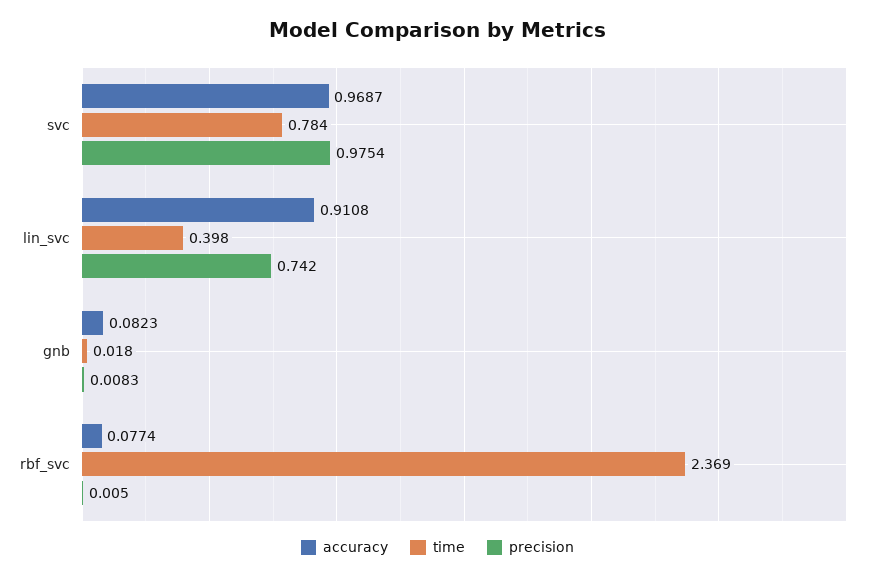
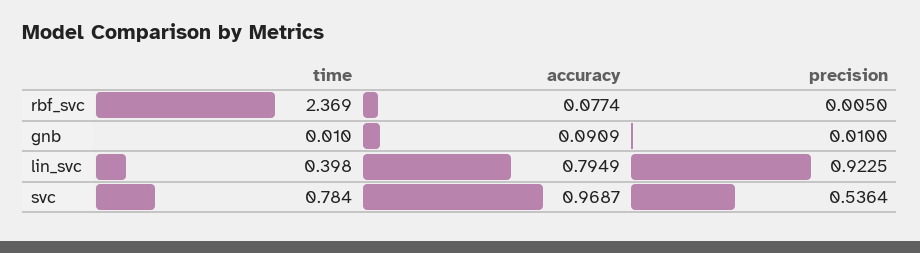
  {
    "accuracy": {
      "svc": 0.9687,
-     "lin_svc": 0.9108,
+     "lin_svc": 0.7949,
-     "gnb": 0.0823,
+     "gnb": 0.0909,
      "rbf_svc": 0.0774
    },
    "time": {
      "svc": 0.784,
      "lin_svc": 0.398,
-     "gnb": 0.018,
+     "gnb": 0.01,
      "rbf_svc": 2.369
    },
    "precision": {
-     "svc": 0.9754,
+     "svc": 0.5364,
-     "lin_svc": 0.742,
+     "lin_svc": 0.9225,
-     "gnb": 0.0083,
+     "gnb": 0.01,
      "rbf_svc": 0.005
    }
  }

